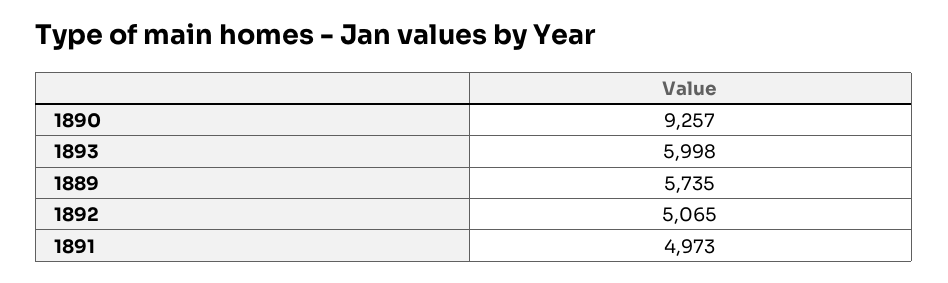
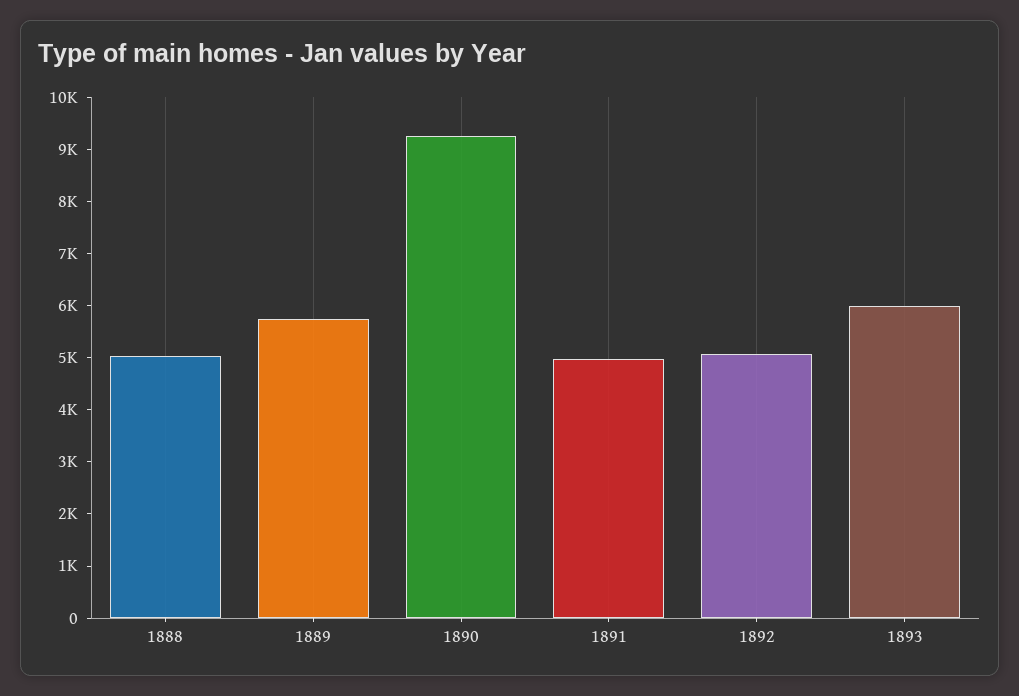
  {
    "1890": 9257,
    "1893": 5998,
    "1889": 5735,
    "1892": 5065,
-   "1891": 4973
+   "1891": 4973,
+   "1888": 5000
  }

